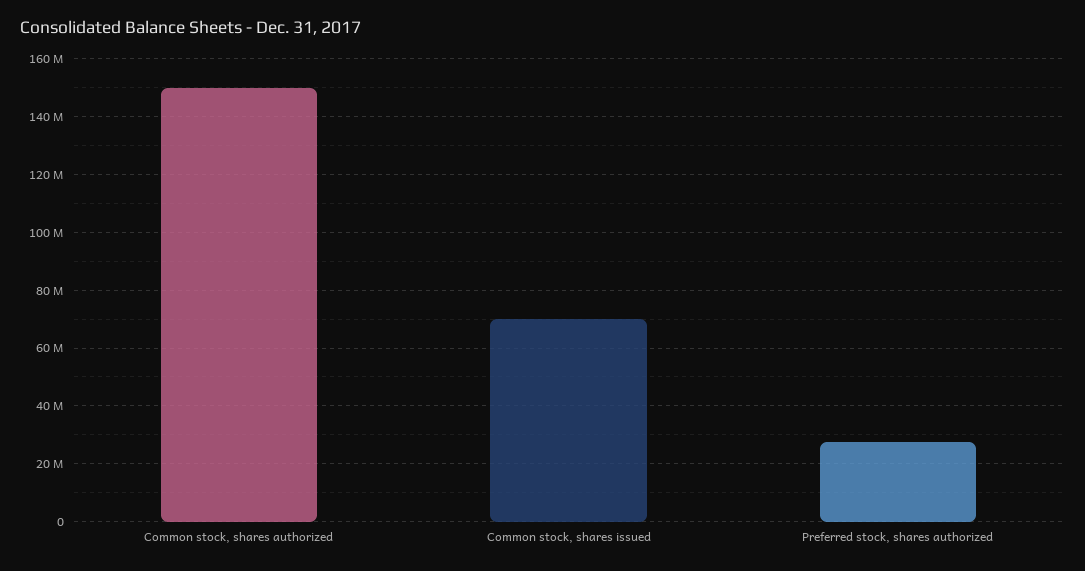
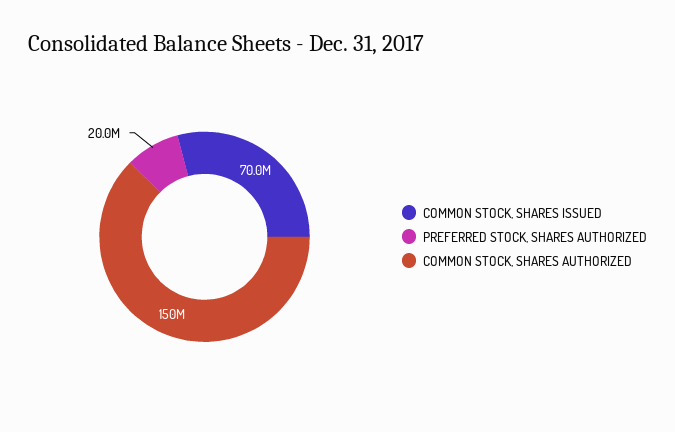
  {
    "Common stock, shares authorized": 150000000,
    "Common stock, shares issued": 70000000,
-   "Preferred stock, shares authorized": 27500000
+   "Preferred stock, shares authorized": 20000000
  }

